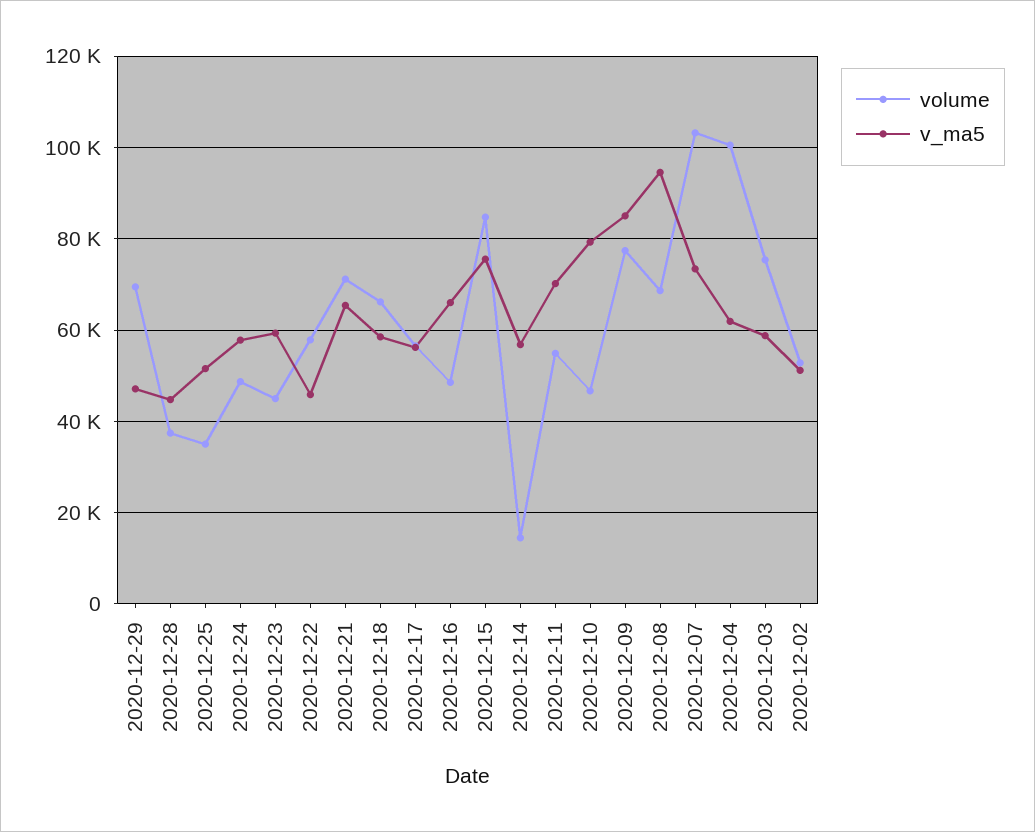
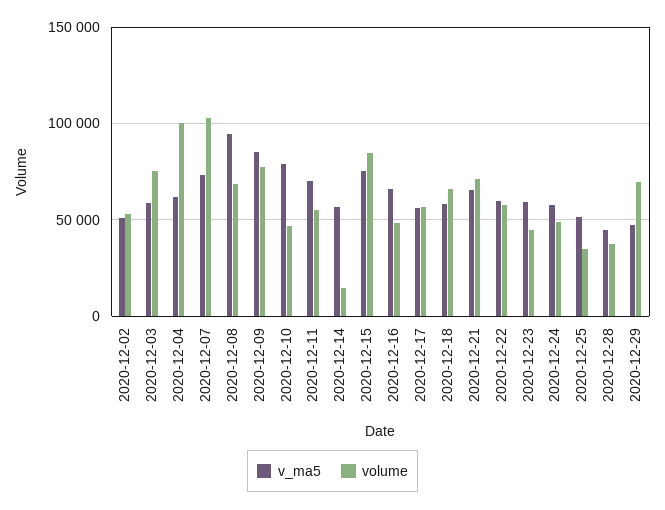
  {
    "volume": {
      "2020-12-29": 70000,
      "2020-12-28": 38000,
      "2020-12-25": 36000,
      "2020-12-24": 48000,
      "2020-12-23": 44000,
      "2020-12-22": 58000,
      "2020-12-21": 72000,
      "2020-12-18": 66000,
      "2020-12-17": 56000,
      "2020-12-16": 48000,
      "2020-12-15": 84000,
      "2020-12-14": 14000,
      "2020-12-11": 54000,
      "2020-12-10": 46000,
      "2020-12-09": 78000,
      "2020-12-08": 68000,
      "2020-12-07": 104000,
      "2020-12-04": 100000,
      "2020-12-03": 76000,
      "2020-12-02": 52000
    },
    "v_ma5": {
      "2020-12-29": 48000,
      "2020-12-28": 44000,
      "2020-12-25": 52000,
      "2020-12-24": 58000,
      "2020-12-23": 60000,
-     "2020-12-22": 46000,
+     "2020-12-22": 60000,
      "2020-12-21": 66000,
      "2020-12-18": 58000,
      "2020-12-17": 56000,
      "2020-12-16": 66000,
      "2020-12-15": 76000,
      "2020-12-14": 56000,
      "2020-12-11": 70000,
      "2020-12-10": 80000,
      "2020-12-09": 86000,
      "2020-12-08": 94000,
      "2020-12-07": 74000,
      "2020-12-04": 62000,
      "2020-12-03": 58000,
      "2020-12-02": 52000
    }
  }

